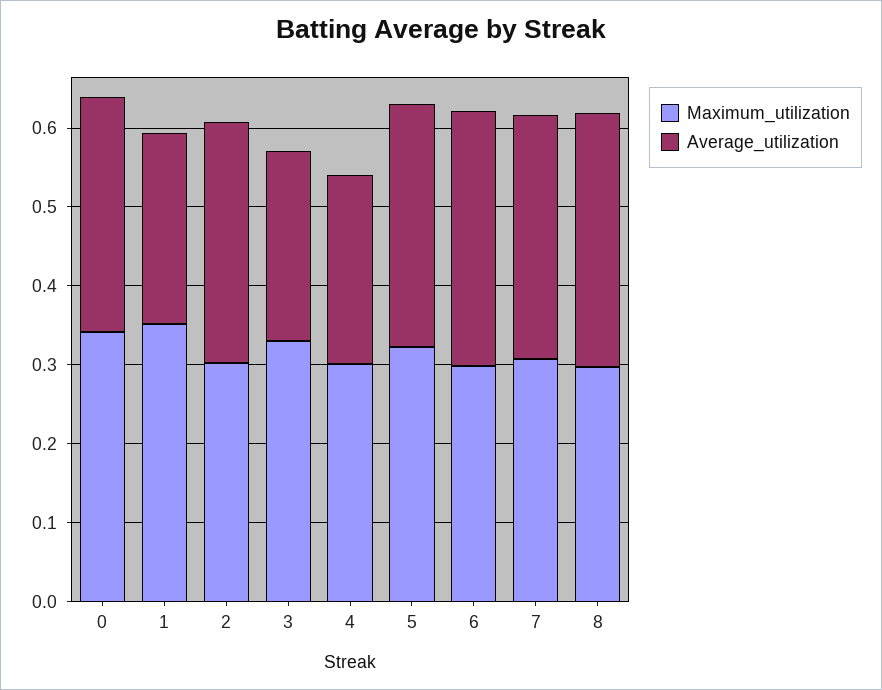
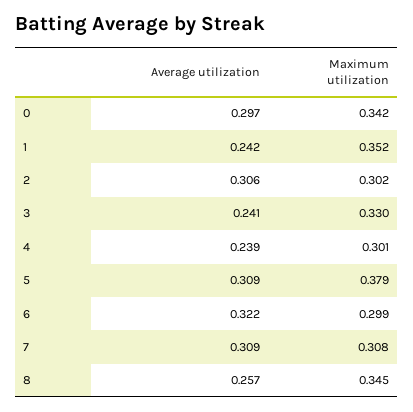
  {
    "Maximum_utilization": {
      "0": 0.342,
      "1": 0.352,
      "2": 0.302,
      "3": 0.33,
      "4": 0.301,
-     "5": 0.32,
+     "5": 0.379,
      "6": 0.299,
      "7": 0.308,
-     "8": 0.3
+     "8": 0.345
    },
    "Average_utilization": {
      "0": 0.297,
      "1": 0.242,
      "2": 0.306,
      "3": 0.241,
      "4": 0.239,
      "5": 0.309,
      "6": 0.322,
      "7": 0.309,
-     "8": 0.32
+     "8": 0.257
    }
  }

